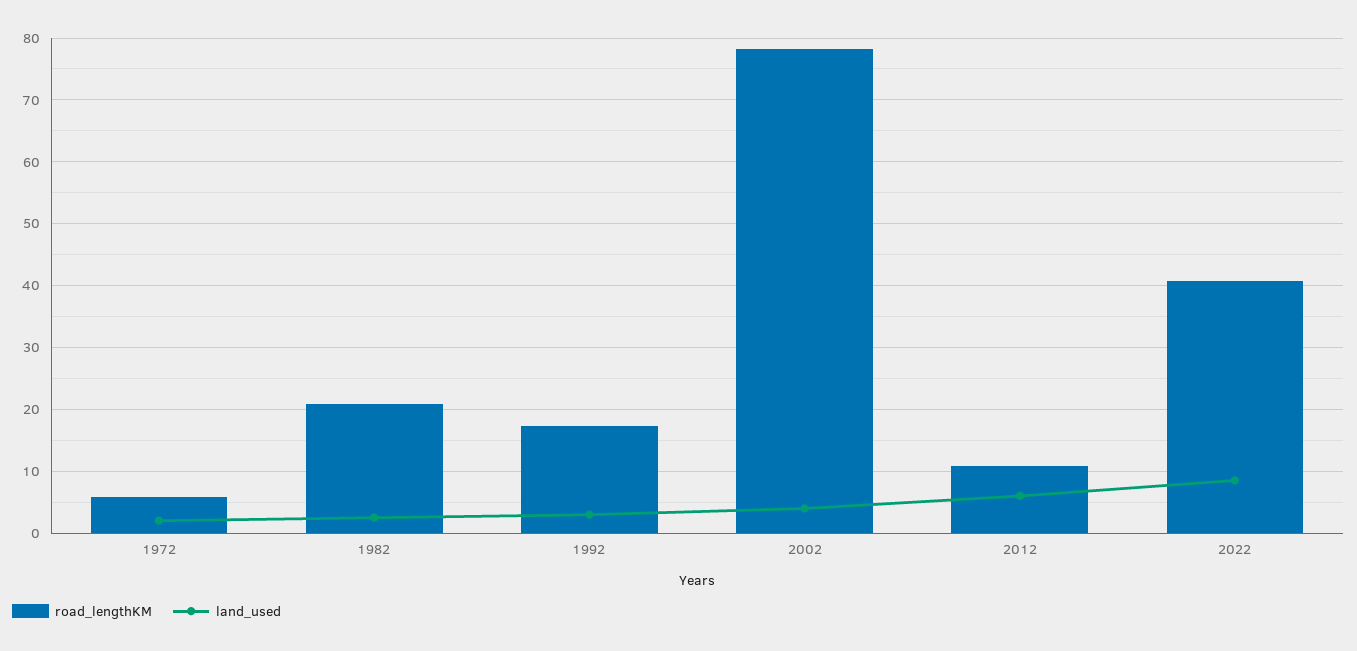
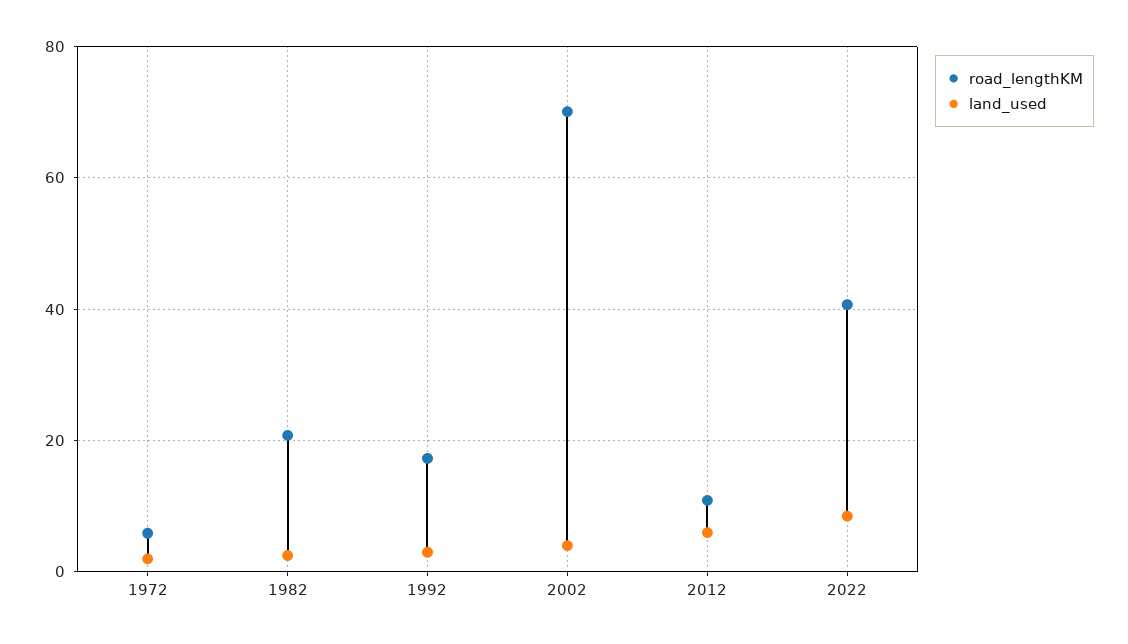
  {
    "road_lengthKM": {
      "1972": 6,
      "1982": 21,
      "1992": 17,
-     "2002": 78,
+     "2002": 70,
      "2012": 11,
      "2022": 41
    },
    "land_used": {
      "1972": 2,
      "1982": 3,
      "1992": 3,
      "2002": 4,
      "2012": 6,
      "2022": 9
    }
  }

